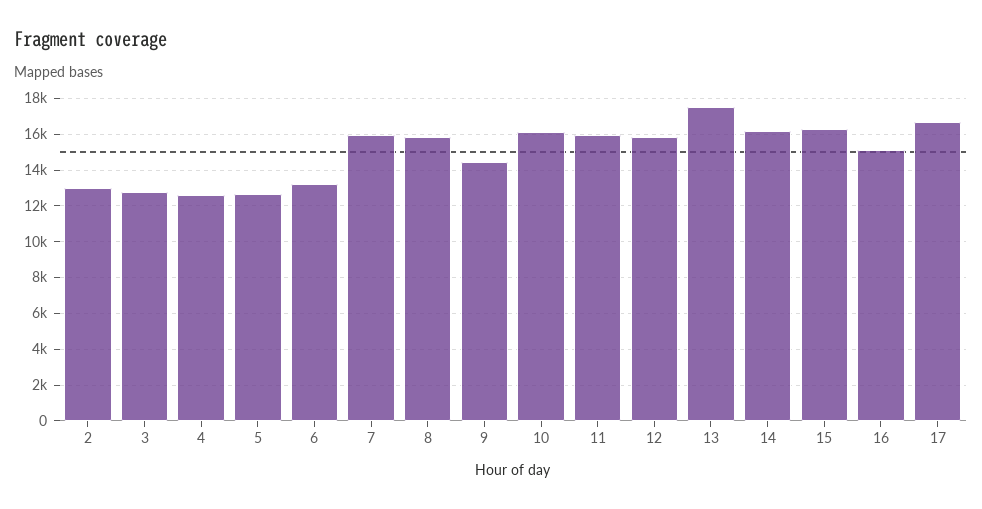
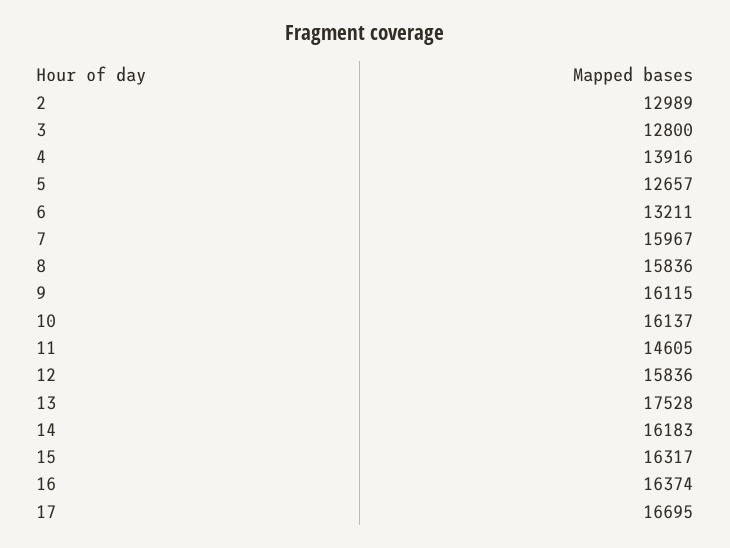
  {
    "2": 12989,
    "3": 12800,
-   "4": 12500,
+   "4": 13916,
    "5": 12657,
    "6": 13211,
    "7": 15967,
    "8": 15836,
-   "9": 14500,
+   "9": 16115,
    "10": 16137,
-   "11": 16000,
+   "11": 14605,
    "12": 15836,
    "13": 17528,
    "14": 16183,
    "15": 16317,
-   "16": 15000,
+   "16": 16374,
    "17": 16695
  }

